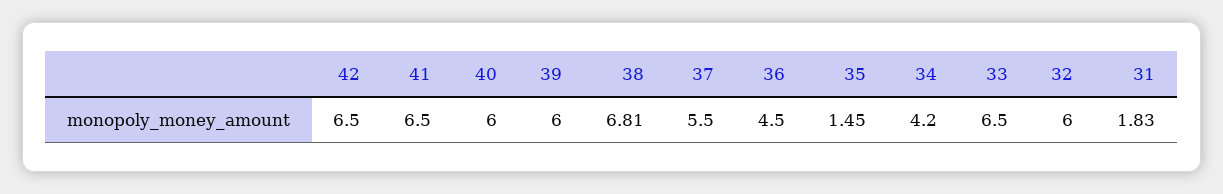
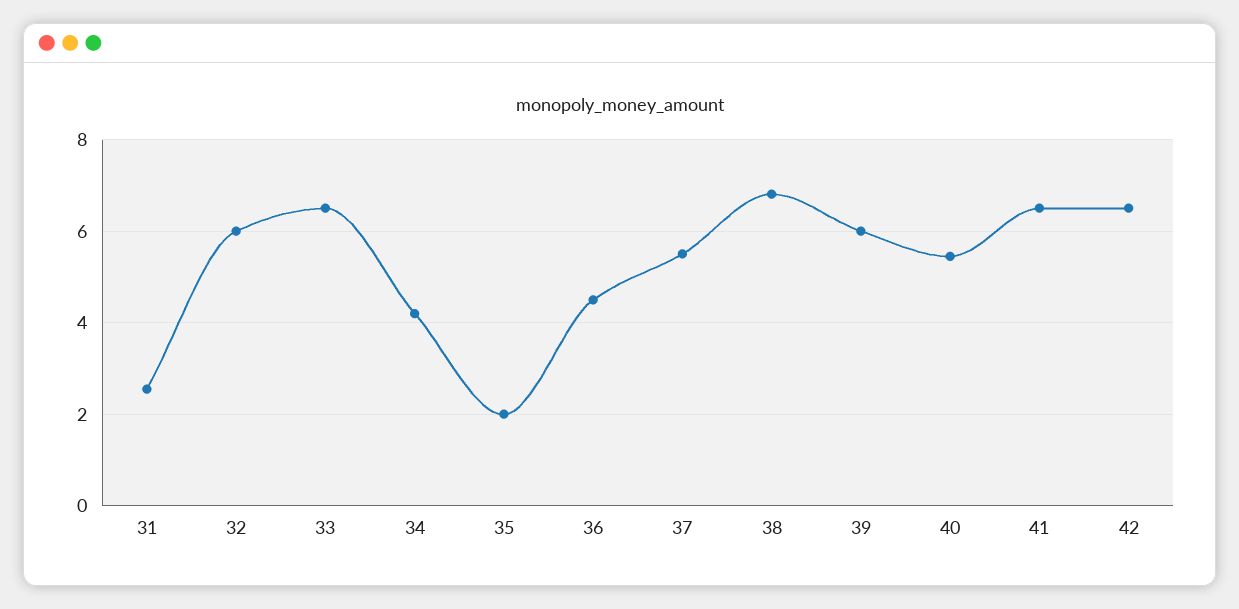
  {
    "42": 6.5,
    "41": 6.5,
-   "40": 6,
+   "40": 5.4,
    "39": 6,
    "38": 6.81,
    "37": 5.5,
    "36": 4.5,
-   "35": 1.45,
+   "35": 2,
    "34": 4.2,
    "33": 6.5,
    "32": 6,
-   "31": 1.83
+   "31": 2.6
  }

